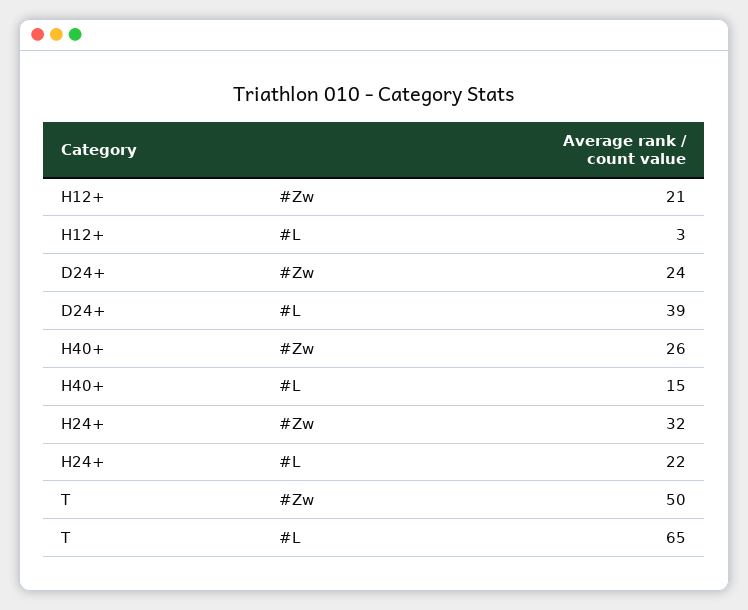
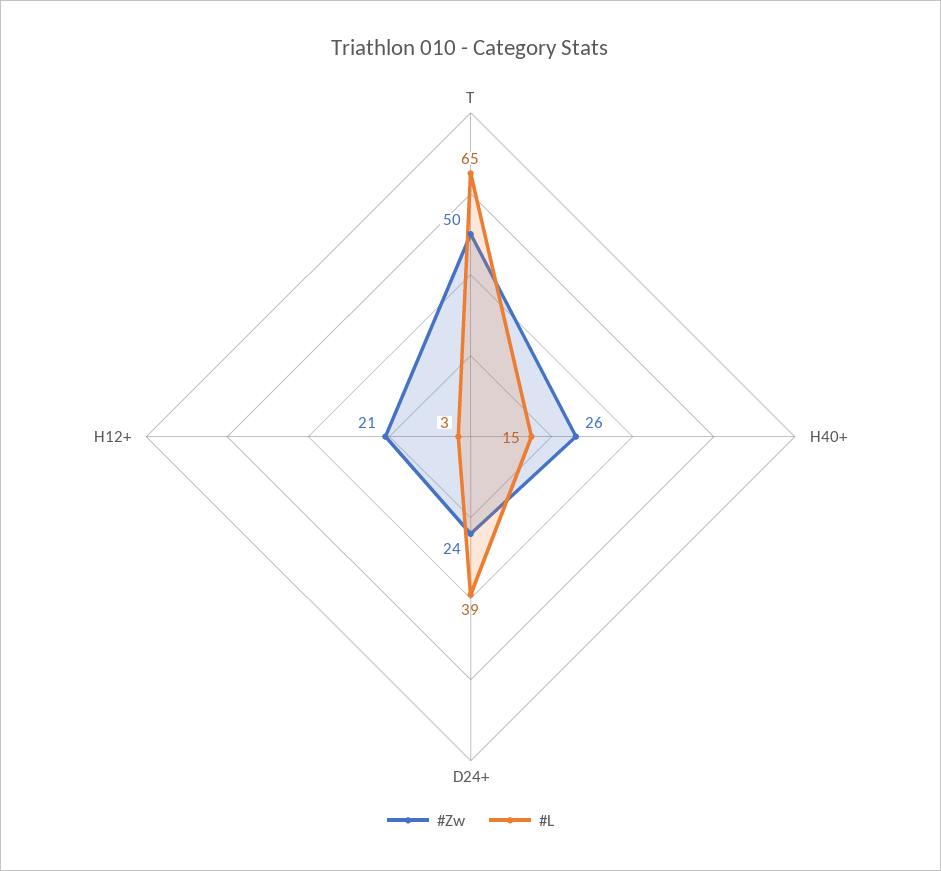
  {
    "#Zw": {
      "H12+": 21,
      "D24+": 24,
      "H40+": 26,
-     "H24+": 32,
      "T": 50
    },
    "#L": {
      "H12+": 3,
      "D24+": 39,
      "H40+": 15,
-     "H24+": 22,
      "T": 65
    }
  }

